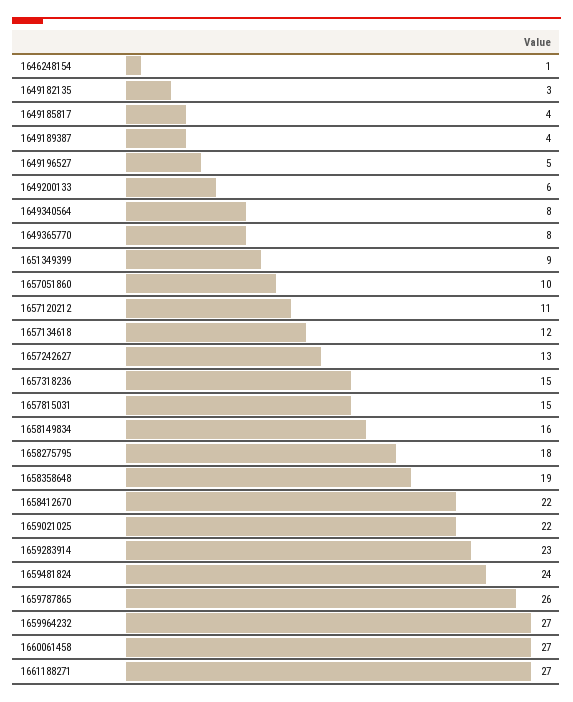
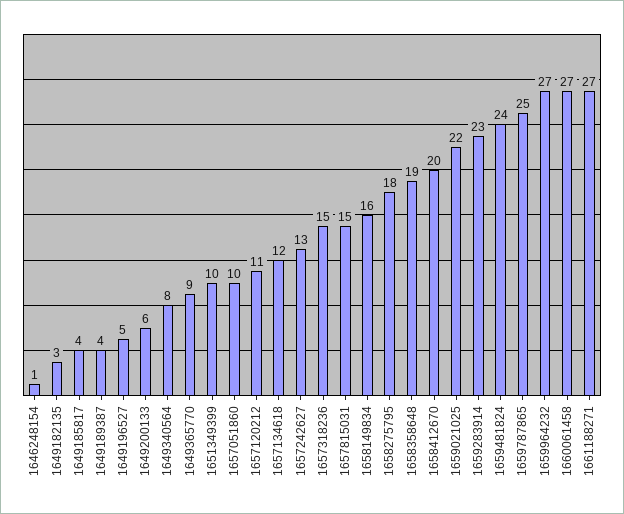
  {
    "1646248154": 1,
    "1649182135": 3,
    "1649185817": 4,
    "1649189387": 4,
    "1649196527": 5,
    "1649200133": 6,
    "1649340564": 8,
-   "1649365770": 8,
+   "1649365770": 9,
-   "1651349399": 9,
+   "1651349399": 10,
    "1657051860": 10,
    "1657120212": 11,
    "1657134618": 12,
    "1657242627": 13,
    "1657318236": 15,
    "1657815031": 15,
    "1658149834": 16,
    "1658275795": 18,
    "1658358648": 19,
-   "1658412670": 22,
+   "1658412670": 20,
    "1659021025": 22,
    "1659283914": 23,
    "1659481824": 24,
-   "1659787865": 26,
+   "1659787865": 25,
    "1659964232": 27,
    "1660061458": 27,
    "1661188271": 27
  }

